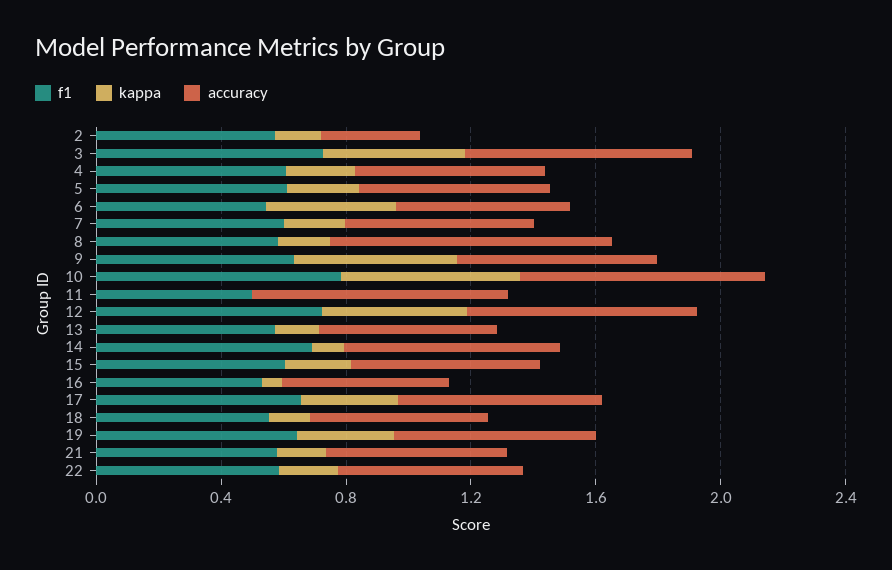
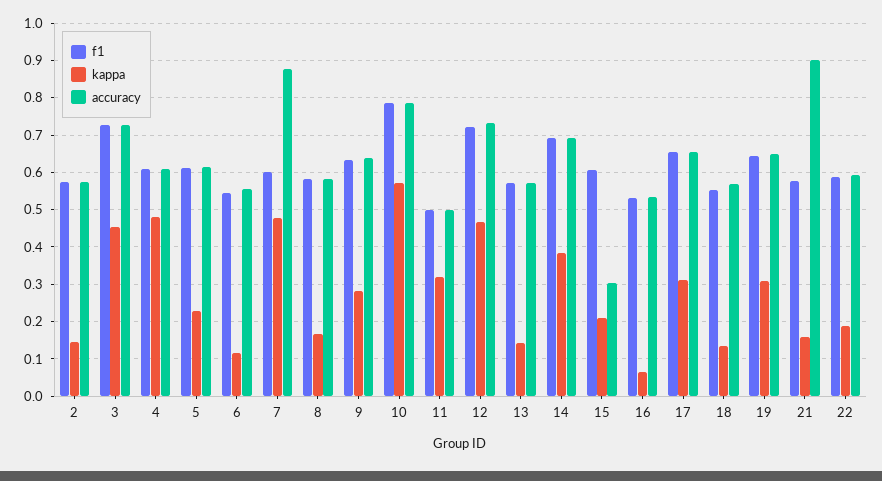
  {
    "f1": {
      "2": 0.58,
      "3": 0.72,
      "4": 0.6,
      "5": 0.62,
      "6": 0.54,
      "7": 0.6,
      "8": 0.58,
      "9": 0.64,
      "10": 0.78,
      "11": 0.5,
      "12": 0.72,
      "13": 0.58,
      "14": 0.7,
      "15": 0.6,
      "16": 0.52,
      "17": 0.66,
      "18": 0.56,
      "19": 0.64,
      "21": 0.58,
      "22": 0.58
    },
    "kappa": {
      "2": 0.14,
      "3": 0.46,
-     "4": 0.2,
+     "4": 0.48,
      "5": 0.22,
-     "6": 0.4,
+     "6": 0.12,
-     "7": 0.2,
+     "7": 0.48,
      "8": 0.16,
-     "9": 0.5,
+     "9": 0.28,
      "10": 0.58,
-     "11": 0,
+     "11": 0.32,
      "12": 0.46,
      "13": 0.14,
-     "14": 0.1,
+     "14": 0.38,
      "15": 0.22,
      "16": 0.06,
      "17": 0.32,
      "18": 0.14,
      "19": 0.3,
      "21": 0.16,
      "22": 0.18
    },
    "accuracy": {
-     "2": 0.3,
+     "2": 0.58,
      "3": 0.72,
      "4": 0.6,
      "5": 0.62,
      "6": 0.56,
-     "7": 0.6,
+     "7": 0.88,
-     "8": 0.9,
+     "8": 0.58,
      "9": 0.64,
      "10": 0.78,
-     "11": 0.8,
+     "11": 0.5,
      "12": 0.74,
      "13": 0.58,
      "14": 0.7,
-     "15": 0.6,
+     "15": 0.3,
      "16": 0.54,
      "17": 0.66,
      "18": 0.56,
      "19": 0.64,
-     "21": 0.6,
+     "21": 0.9,
      "22": 0.6
    }
  }

